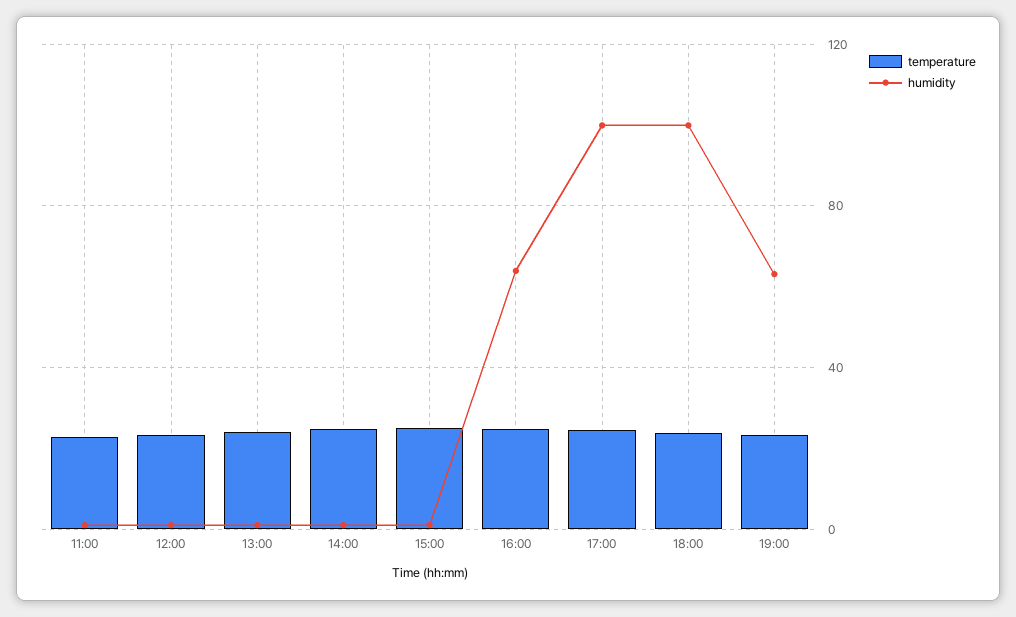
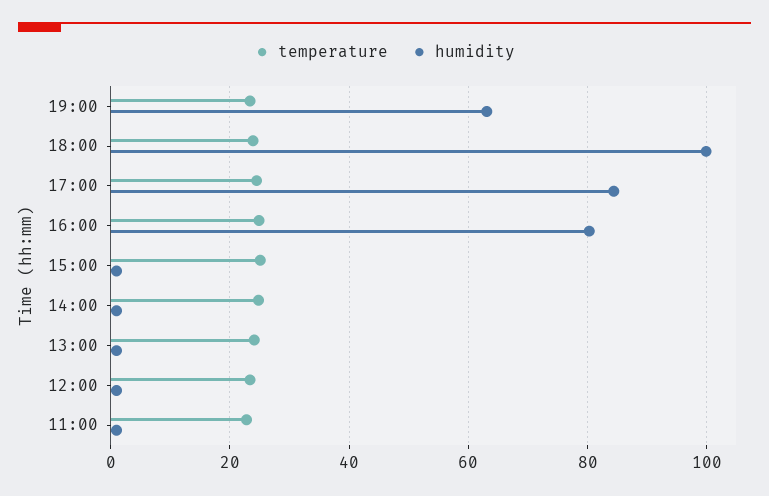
  {
    "temperature": {
      "11:00": 22,
      "12:00": 24,
      "13:00": 24,
      "14:00": 24,
      "15:00": 26,
      "16:00": 24,
      "17:00": 24,
      "18:00": 24,
      "19:00": 24
    },
    "humidity": {
      "11:00": 2,
      "12:00": 2,
      "13:00": 2,
      "14:00": 2,
      "15:00": 2,
-     "16:00": 65,
+     "16:00": 80,
-     "17:00": 100,
+     "17:00": 84,
      "18:00": 100,
      "19:00": 64
    }
  }

